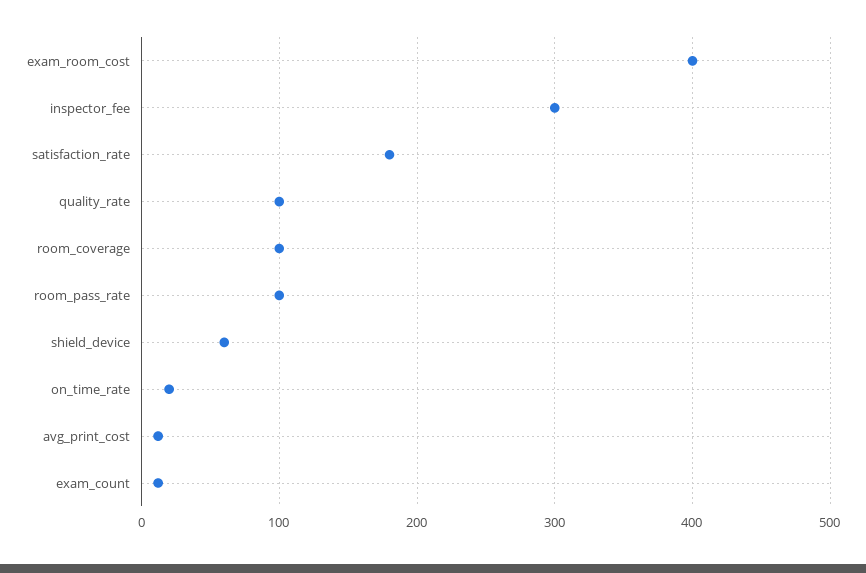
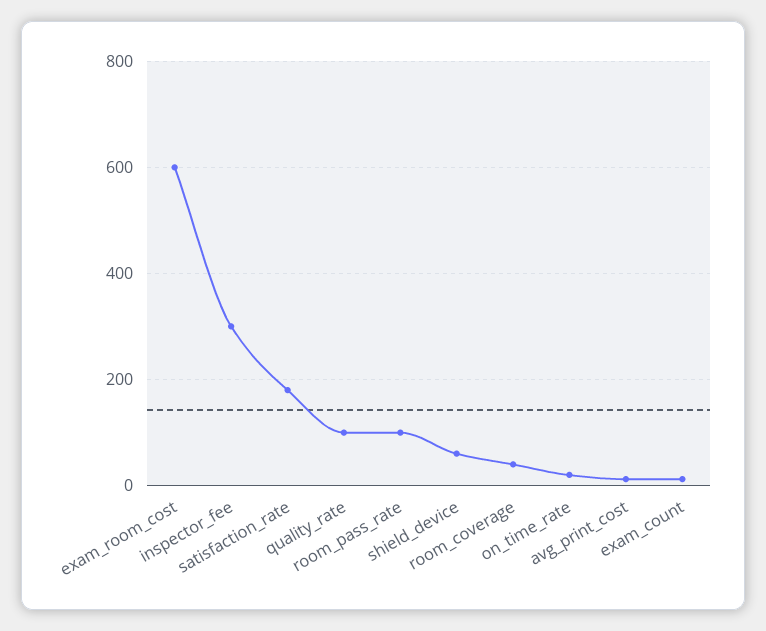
  {
-   "exam_room_cost": 400,
+   "exam_room_cost": 600,
    "inspector_fee": 300,
    "satisfaction_rate": 180,
    "quality_rate": 100,
-   "room_coverage": 100,
+   "room_coverage": 40,
    "room_pass_rate": 100,
    "shield_device": 60,
    "on_time_rate": 20,
    "avg_print_cost": 10,
    "exam_count": 10
  }

